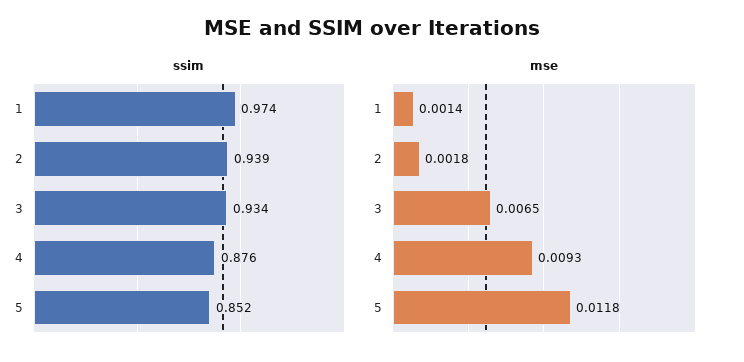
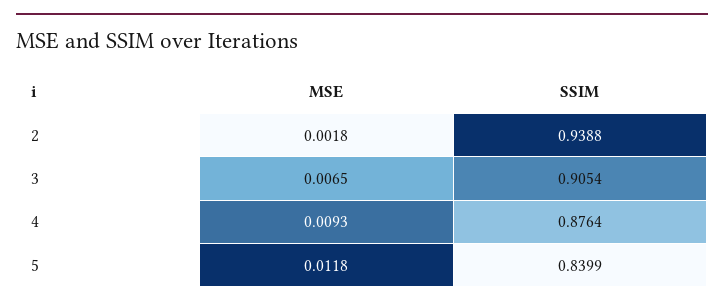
  {
    "ssim": {
-     "1": 0.974,
      "2": 0.9388,
-     "3": 0.934,
+     "3": 0.9054,
      "4": 0.8764,
-     "5": 0.852
+     "5": 0.8399
    },
    "mse": {
-     "1": 0.0014,
      "2": 0.0018,
      "3": 0.0065,
      "4": 0.0093,
      "5": 0.0118
    }
  }

